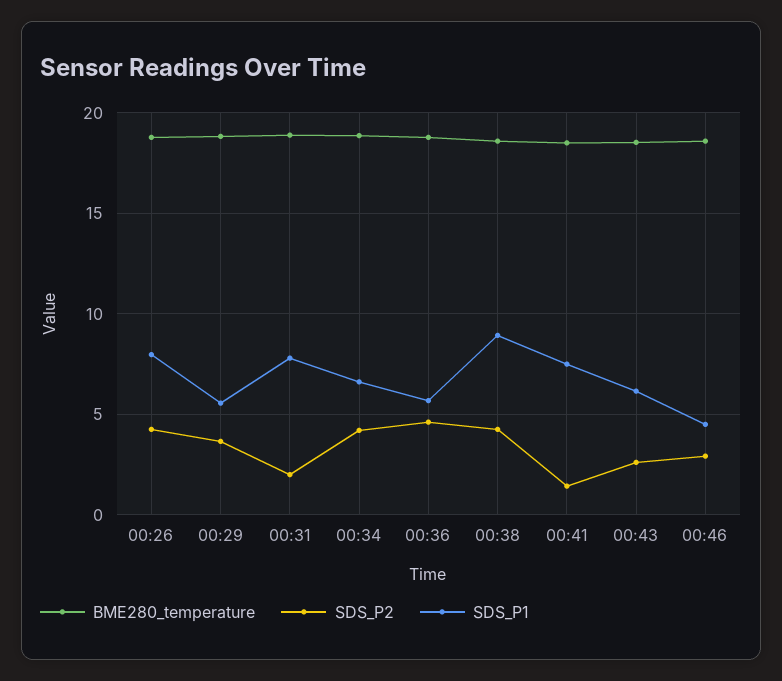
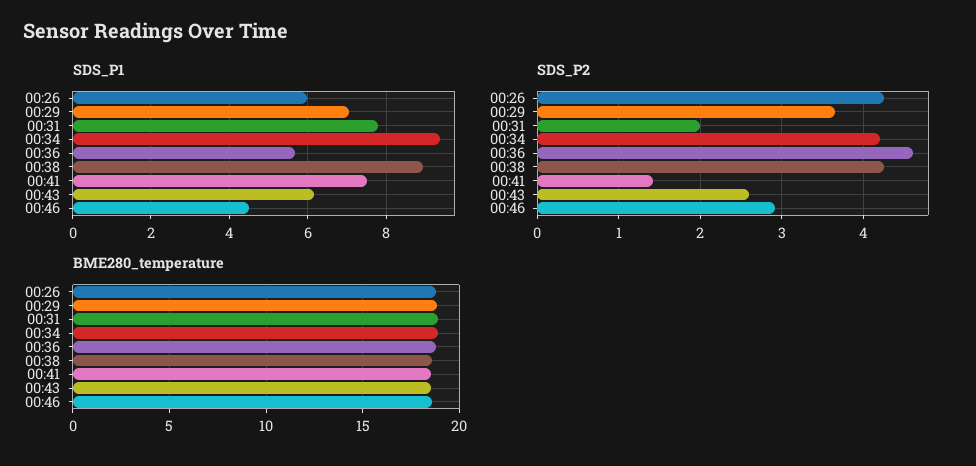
  {
    "BME280_temperature": {
      "00:26": 19,
      "00:29": 19,
      "00:31": 19,
      "00:34": 19,
      "00:36": 19,
      "00:38": 18.5,
      "00:41": 18.5,
      "00:43": 18.5,
      "00:46": 18.5
    },
    "SDS_P2": {
      "00:26": 4.3,
      "00:29": 3.7,
      "00:31": 2,
      "00:34": 4.2,
      "00:36": 4.6,
      "00:38": 4.3,
      "00:41": 1.4,
      "00:43": 2.6,
      "00:46": 2.9
    },
    "SDS_P1": {
-     "00:26": 8,
+     "00:26": 6,
-     "00:29": 5.5,
+     "00:29": 7,
      "00:31": 7.8,
-     "00:34": 6.5,
+     "00:34": 9.4,
      "00:36": 5.6,
      "00:38": 9,
      "00:41": 7.6,
      "00:43": 6.2,
      "00:46": 4.6
    }
  }

